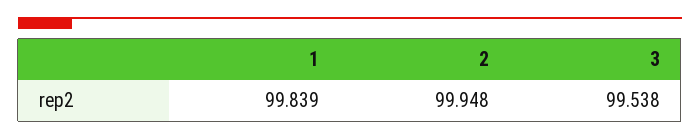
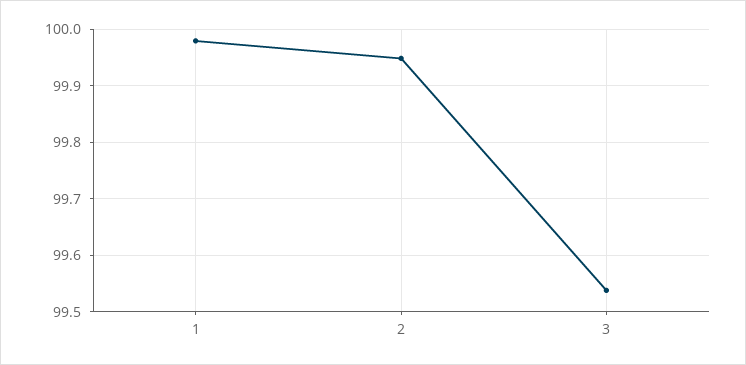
  {
-   "1": 99.839,
+   "1": 99.98,
    "2": 99.948,
    "3": 99.538
  }

